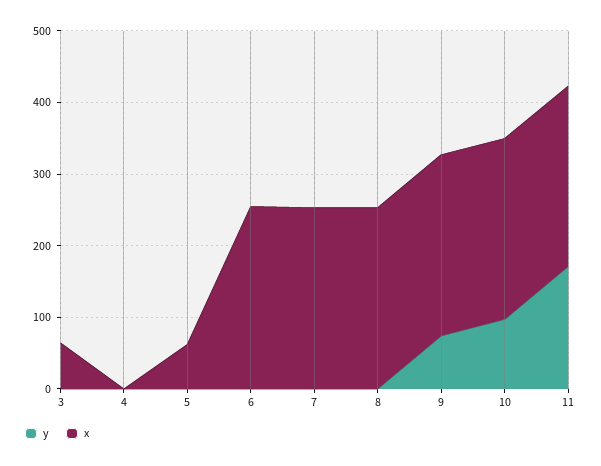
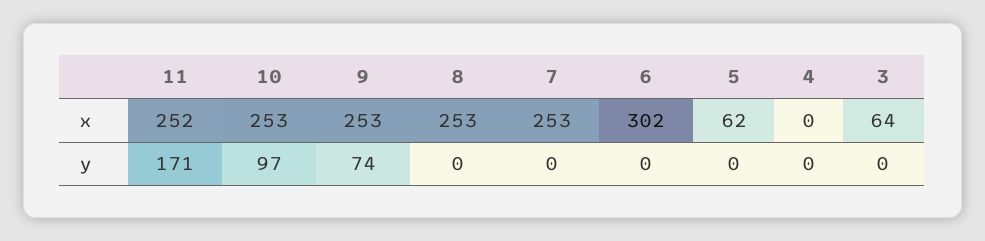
  {
    "y": {
      "3": 0,
      "4": 0,
      "5": 0,
      "6": 0,
      "7": 0,
      "8": 0,
      "9": 74,
      "10": 97,
      "11": 171
    },
    "x": {
      "3": 64,
      "4": 0,
      "5": 62,
-     "6": 260,
+     "6": 302,
      "7": 253,
      "8": 253,
      "9": 253,
      "10": 253,
      "11": 252
    }
  }

